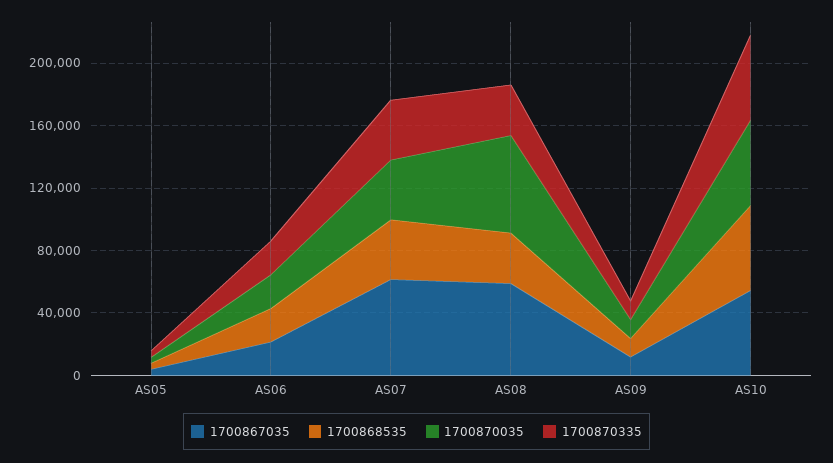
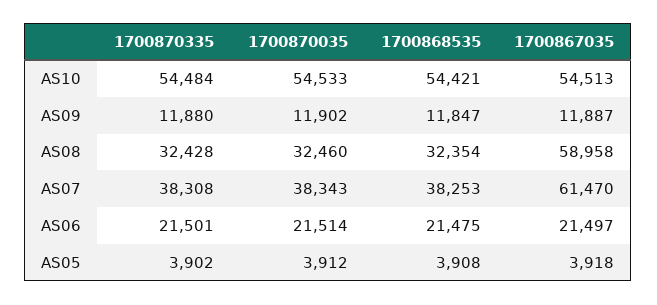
  {
    "1700867035": {
      "AS05": 3918,
      "AS06": 21497,
      "AS07": 61470,
      "AS08": 58958,
      "AS09": 11887,
      "AS10": 54513
    },
    "1700868535": {
      "AS05": 3908,
      "AS06": 21475,
      "AS07": 38253,
      "AS08": 32354,
      "AS09": 11847,
      "AS10": 54421
    },
    "1700870035": {
      "AS05": 3912,
      "AS06": 21514,
      "AS07": 38343,
-     "AS08": 60000,
+     "AS08": 32460,
      "AS09": 11902,
      "AS10": 54533
    },
    "1700870335": {
      "AS05": 3902,
      "AS06": 21501,
      "AS07": 38308,
      "AS08": 32428,
      "AS09": 11880,
      "AS10": 54484
    }
  }

